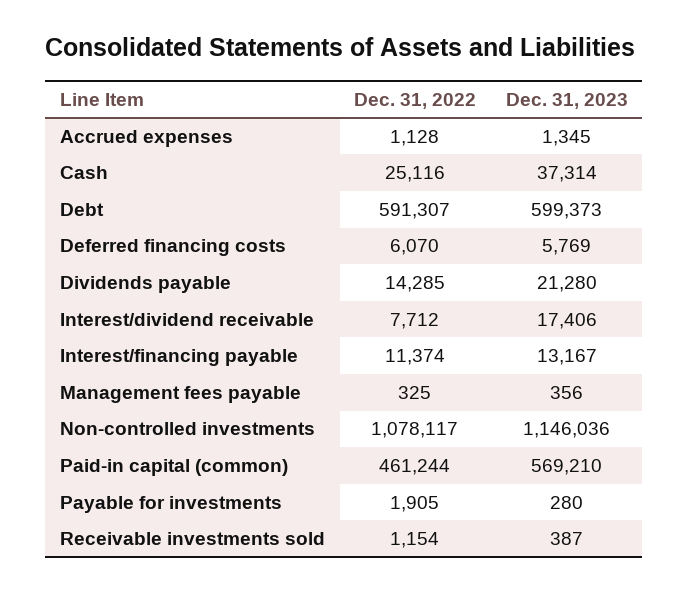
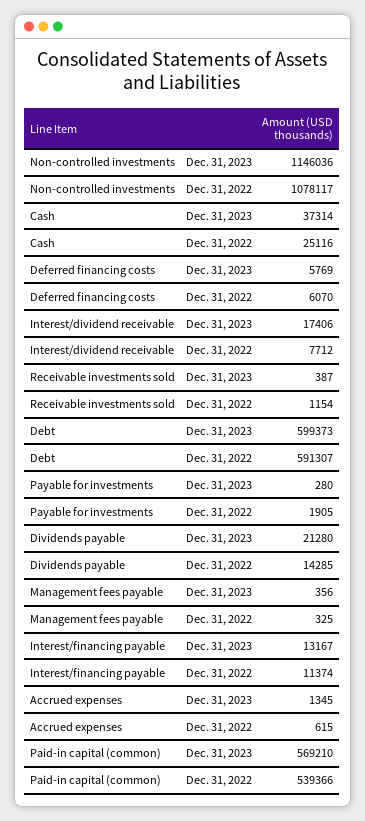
  {
    "Dec. 31, 2022": {
-     "Accrued expenses": 1128,
+     "Accrued expenses": 615,
      "Cash": 25116,
      "Debt": 591307,
      "Deferred financing costs": 6070,
      "Dividends payable": 14285,
      "Interest/dividend receivable": 7712,
      "Interest/financing payable": 11374,
      "Management fees payable": 325,
      "Non-controlled investments": 1078117,
-     "Paid-in capital (common)": 461244,
+     "Paid-in capital (common)": 539366,
      "Payable for investments": 1905,
      "Receivable investments sold": 1154
    },
    "Dec. 31, 2023": {
      "Accrued expenses": 1345,
      "Cash": 37314,
      "Debt": 599373,
      "Deferred financing costs": 5769,
      "Dividends payable": 21280,
      "Interest/dividend receivable": 17406,
      "Interest/financing payable": 13167,
      "Management fees payable": 356,
      "Non-controlled investments": 1146036,
      "Paid-in capital (common)": 569210,
      "Payable for investments": 280,
      "Receivable investments sold": 387
    }
  }

